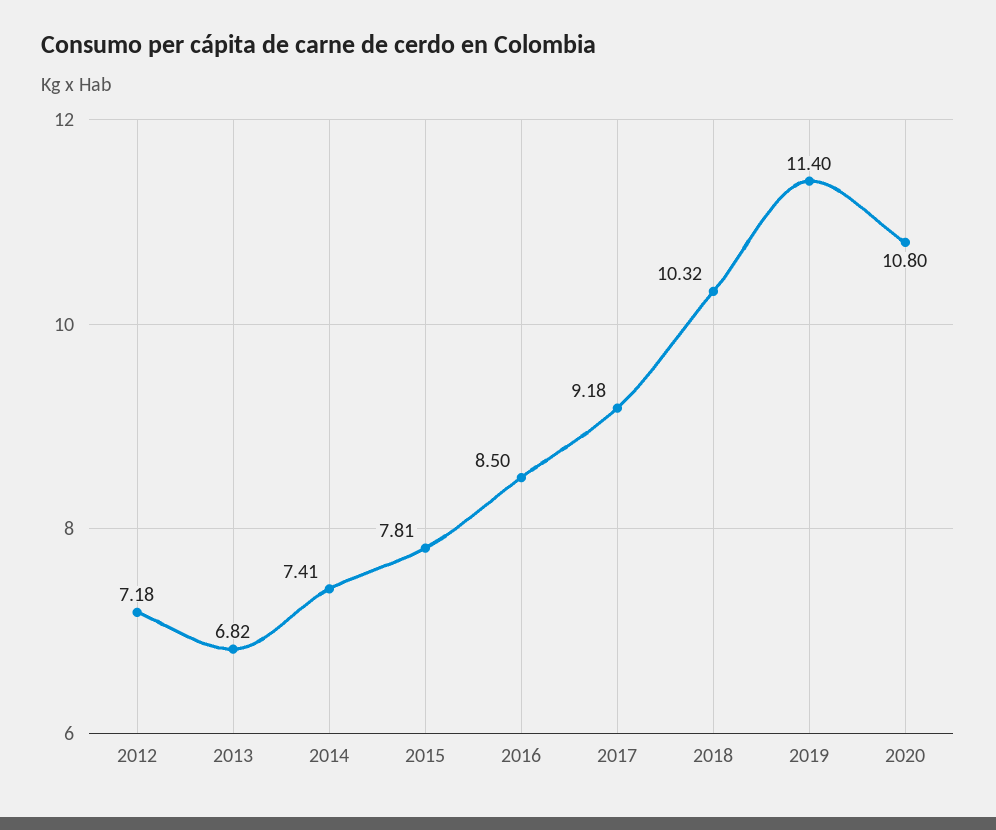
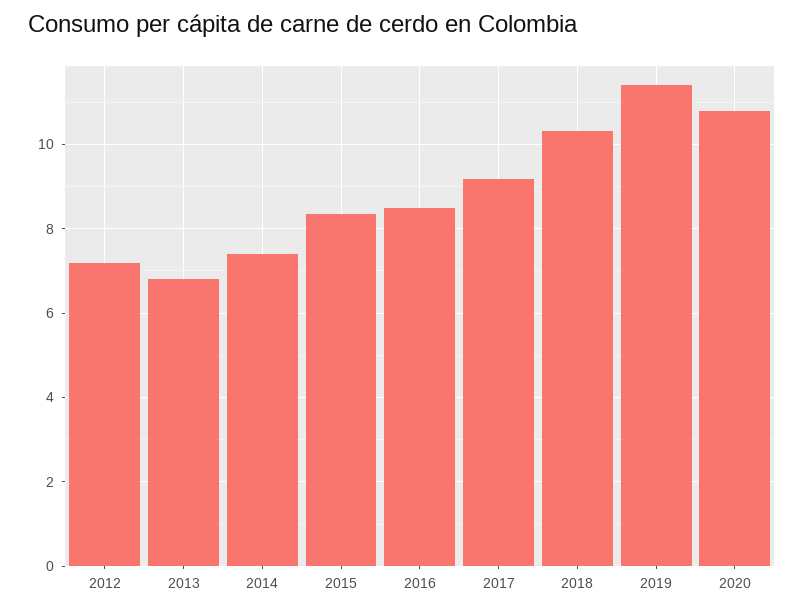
  {
    "2012": 7.18,
    "2013": 6.82,
    "2014": 7.41,
-   "2015": 7.81,
+   "2015": 8.4,
    "2016": 8.5,
    "2017": 9.18,
    "2018": 10.32,
    "2019": 11.4,
    "2020": 10.8
  }

